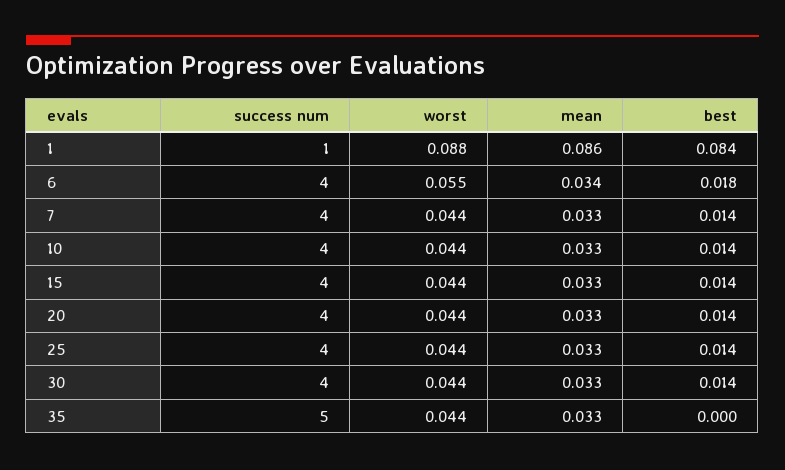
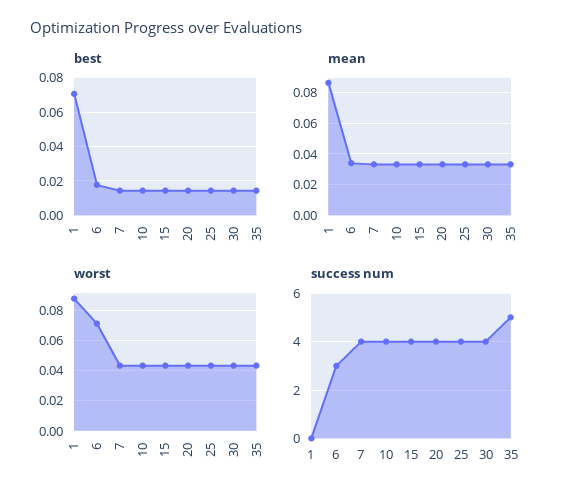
  {
    "success num": {
-     "1": 1,
+     "1": 0,
-     "6": 4,
+     "6": 3,
      "7": 4,
      "10": 4,
      "15": 4,
      "20": 4,
      "25": 4,
      "30": 4,
      "35": 5
    },
    "worst": {
      "1": 0.088,
-     "6": 0.055,
+     "6": 0.07,
      "7": 0.044,
      "10": 0.044,
      "15": 0.044,
      "20": 0.044,
      "25": 0.044,
      "30": 0.044,
      "35": 0.044
    },
    "mean": {
      "1": 0.086,
      "6": 0.034,
      "7": 0.033,
      "10": 0.033,
      "15": 0.033,
      "20": 0.033,
      "25": 0.033,
      "30": 0.033,
      "35": 0.033
    },
    "best": {
-     "1": 0.084,
+     "1": 0.07,
      "6": 0.018,
      "7": 0.014,
      "10": 0.014,
      "15": 0.014,
      "20": 0.014,
      "25": 0.014,
      "30": 0.014,
-     "35": 0
+     "35": 0.015
    }
  }

